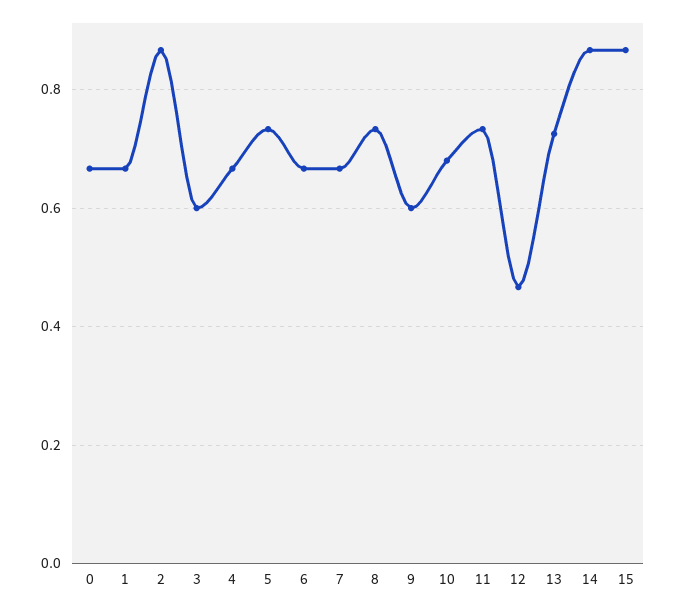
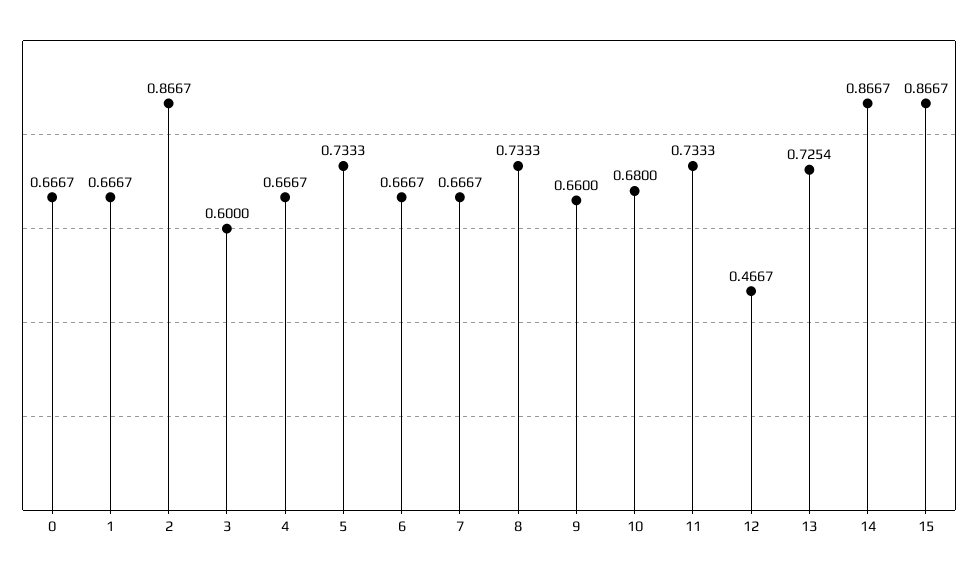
  {
    "0": 0.6667,
    "1": 0.6667,
    "2": 0.8667,
    "3": 0.6,
    "4": 0.6667,
    "5": 0.7333,
    "6": 0.6667,
    "7": 0.6667,
    "8": 0.7333,
-   "9": 0.6,
+   "9": 0.66,
    "10": 0.68,
    "11": 0.7333,
    "12": 0.4667,
    "13": 0.7254,
    "14": 0.8667,
    "15": 0.8667
  }

